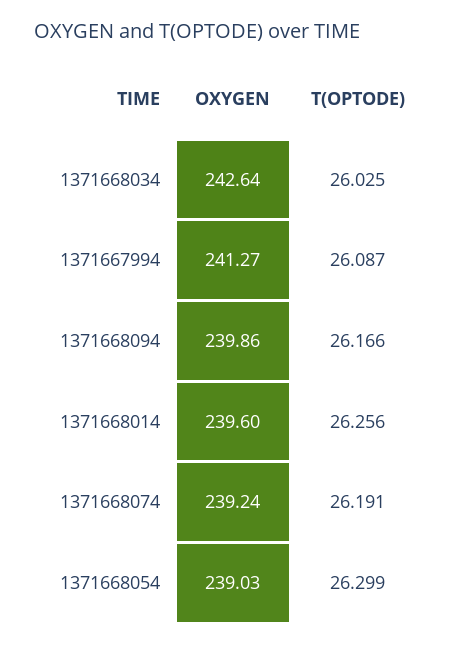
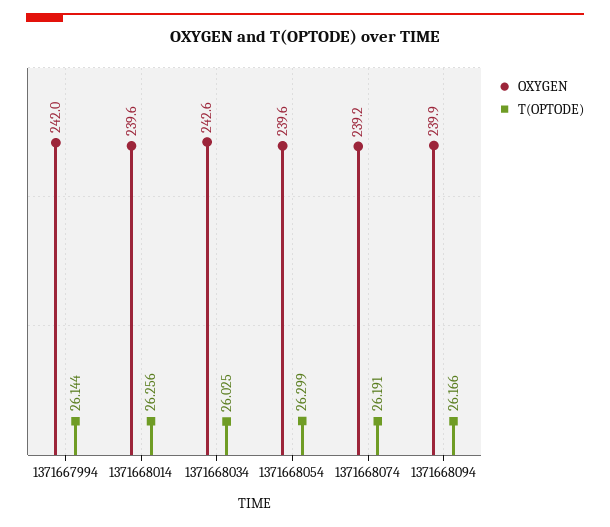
  {
    "OXYGEN": {
      "1371668034": 242.64,
-     "1371667994": 241.27,
+     "1371667994": 242,
      "1371668094": 239.86,
      "1371668014": 239.6,
      "1371668074": 239.24,
-     "1371668054": 239.03
+     "1371668054": 239.6
    },
    "T(OPTODE)": {
      "1371668034": 26.025,
-     "1371667994": 26.087,
+     "1371667994": 26.144,
      "1371668094": 26.166,
      "1371668014": 26.256,
      "1371668074": 26.191,
      "1371668054": 26.299
    }
  }

